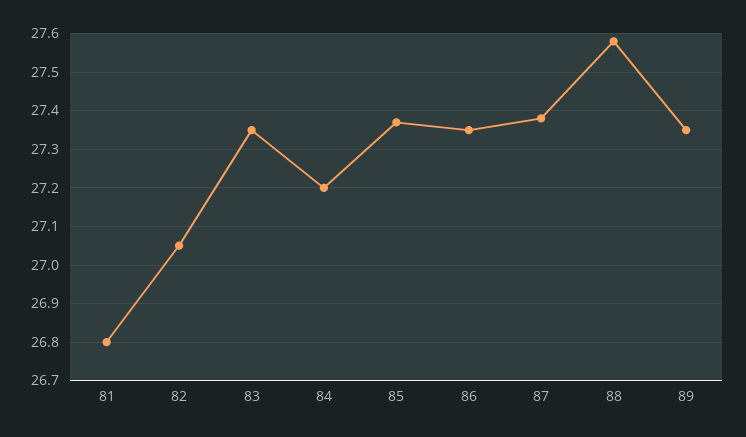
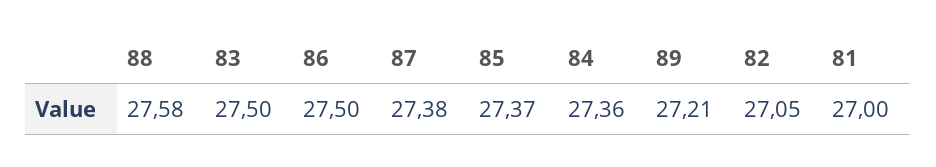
  {
-   "81": 26.8,
+   "81": 27,
    "82": 27.05,
-   "83": 27.35,
+   "83": 27.5,
-   "84": 27.2,
+   "84": 27.36,
    "85": 27.37,
-   "86": 27.35,
+   "86": 27.5,
    "87": 27.38,
    "88": 27.58,
-   "89": 27.35
+   "89": 27.21
  }

